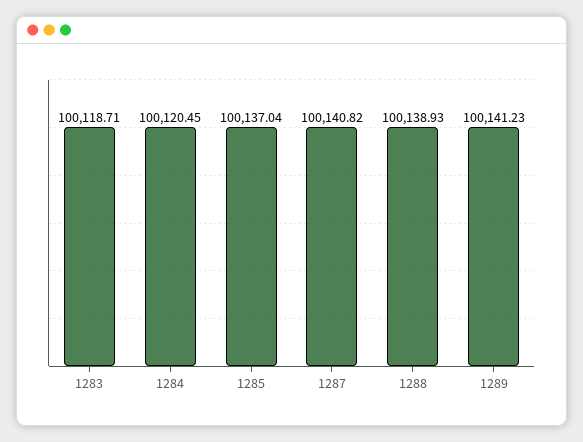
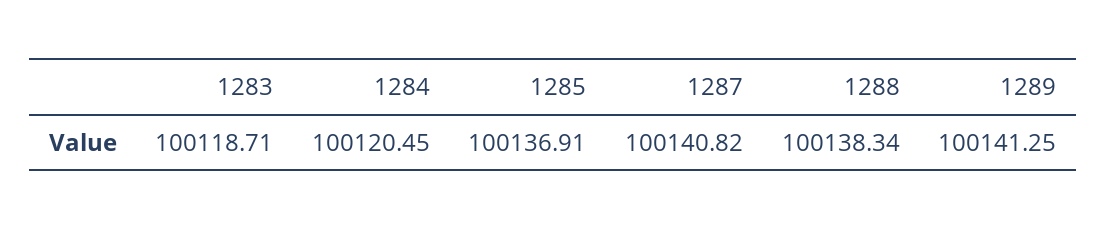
  {
    "1283": 100118.71,
    "1284": 100120.45,
-   "1285": 100137.04,
+   "1285": 100136.91,
    "1287": 100140.82,
-   "1288": 100138.93,
+   "1288": 100138.34,
-   "1289": 100141.23
+   "1289": 100141.25
  }

